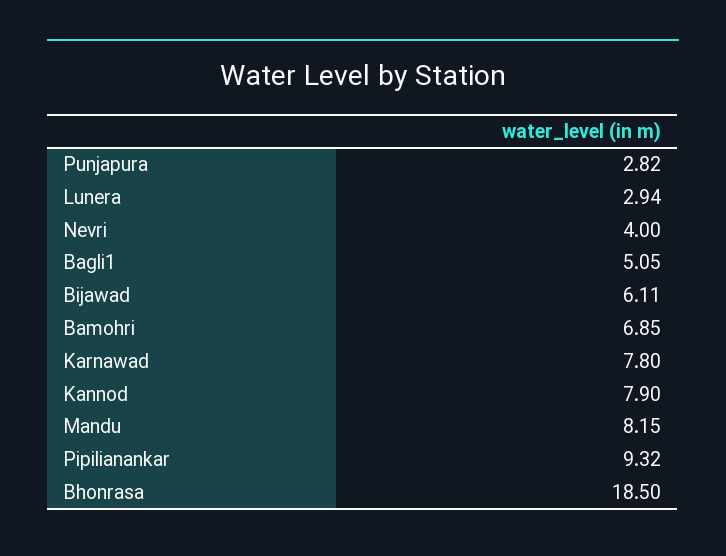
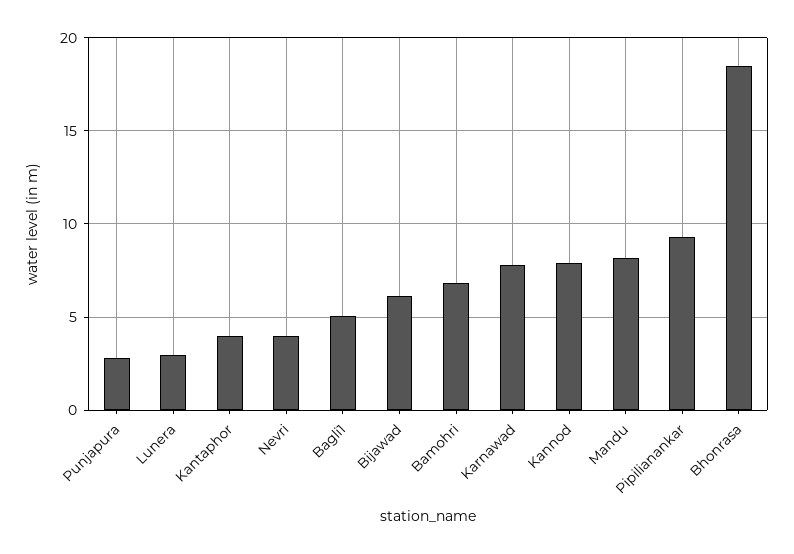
  {
    "Punjapura": 2.82,
    "Lunera": 2.94,
    "Nevri": 4,
    "Bagli1": 5.05,
    "Bijawad": 6.11,
    "Bamohri": 6.85,
    "Karnawad": 7.8,
    "Kannod": 7.9,
    "Mandu": 8.15,
    "Pipilianankar": 9.32,
-   "Bhonrasa": 18.5
+   "Bhonrasa": 18.5,
+   "Kantaphor": 4
  }

